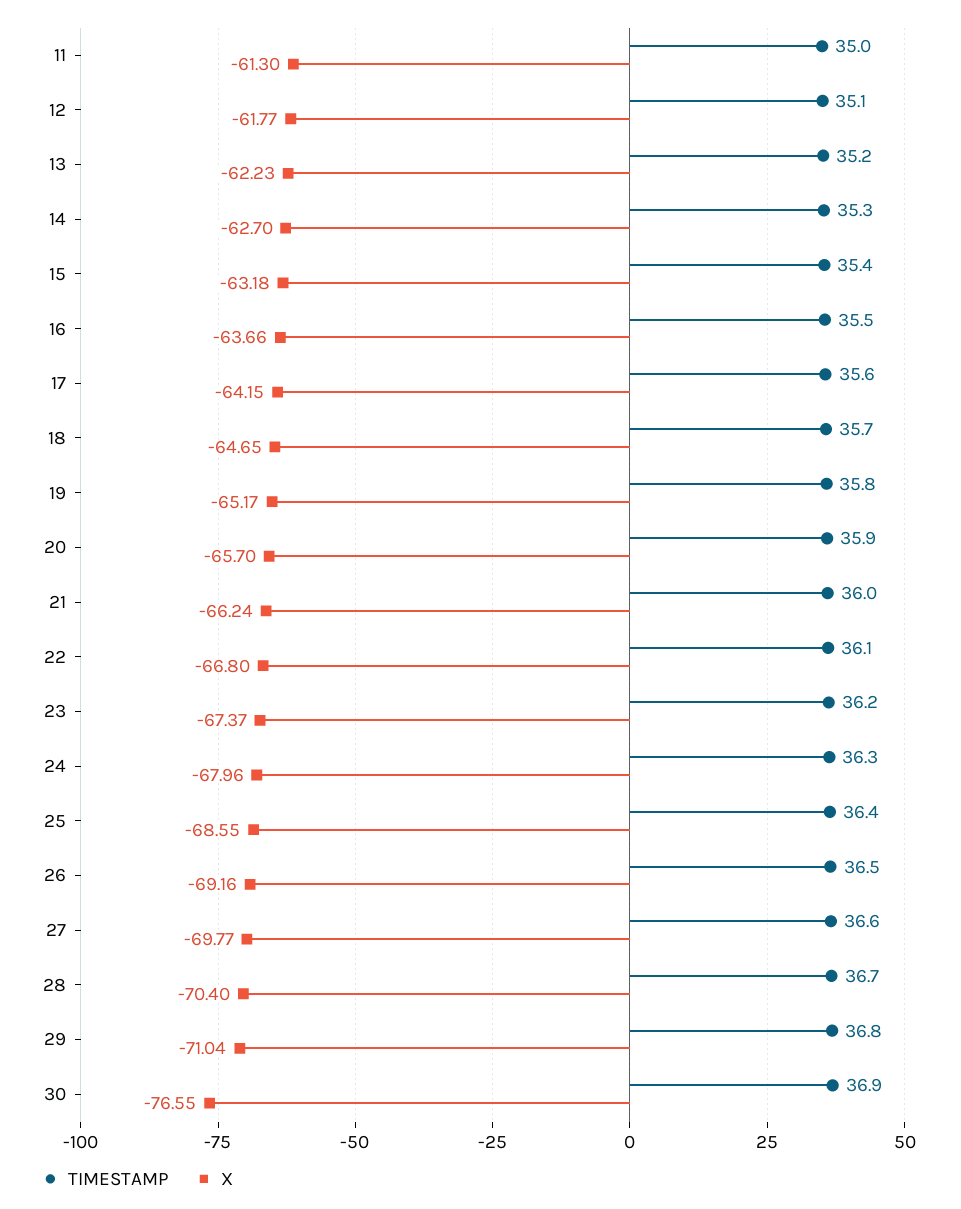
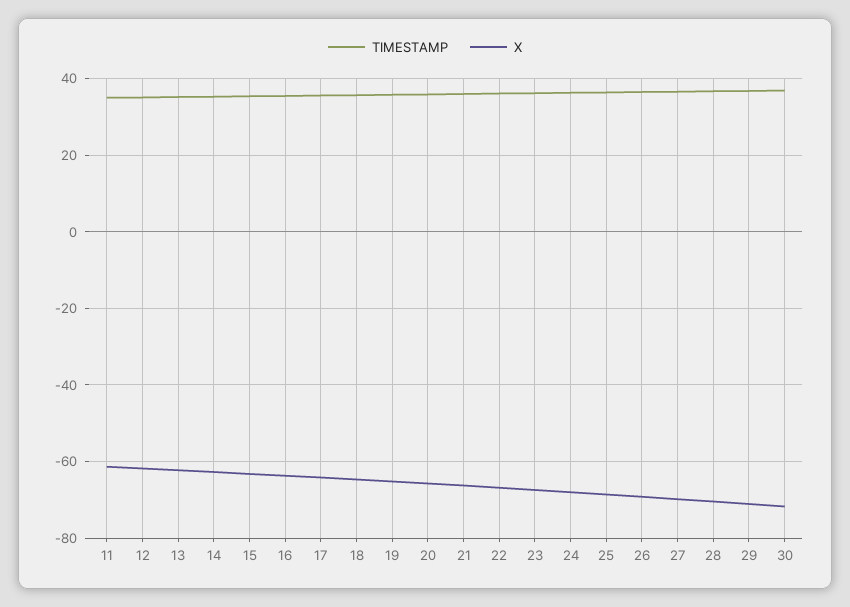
  {
    "TIMESTAMP": {
      "11": 35,
      "12": 35.1,
      "13": 35.2,
      "14": 35.3,
      "15": 35.4,
      "16": 35.5,
      "17": 35.6,
      "18": 35.7,
      "19": 35.8,
      "20": 35.9,
      "21": 36,
      "22": 36.1,
      "23": 36.2,
      "24": 36.3,
      "25": 36.4,
      "26": 36.5,
      "27": 36.6,
      "28": 36.7,
      "29": 36.8,
      "30": 36.9
    },
    "X": {
      "11": -61.3,
      "12": -61.77,
      "13": -62.23,
      "14": -62.7,
      "15": -63.18,
      "16": -63.66,
      "17": -64.15,
      "18": -64.65,
      "19": -65.17,
      "20": -65.7,
      "21": -66.24,
      "22": -66.8,
      "23": -67.37,
      "24": -67.96,
      "25": -68.55,
      "26": -69.16,
      "27": -69.77,
      "28": -70.4,
      "29": -71.04,
-     "30": -76.55
+     "30": -72
    }
  }

